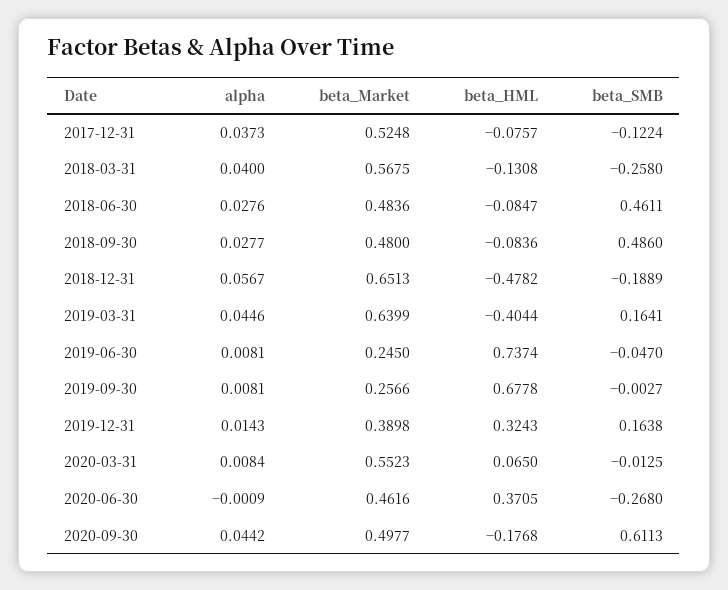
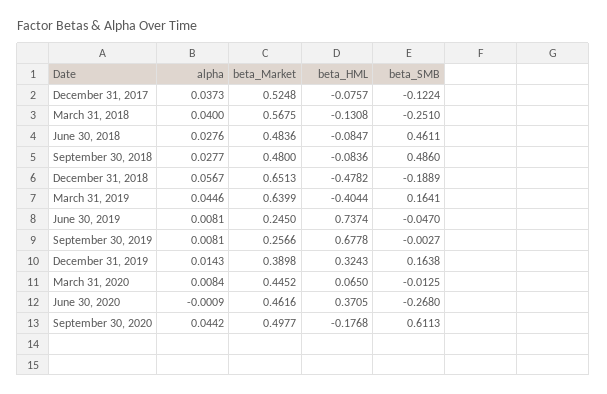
  {
    "alpha": {
      "2017-12-31": 0.0373,
      "2018-03-31": 0.04,
      "2018-06-30": 0.0276,
      "2018-09-30": 0.0277,
      "2018-12-31": 0.0567,
      "2019-03-31": 0.0446,
      "2019-06-30": 0.0081,
      "2019-09-30": 0.0081,
      "2019-12-31": 0.0143,
      "2020-03-31": 0.0084,
      "2020-06-30": -0.0009,
      "2020-09-30": 0.0442
    },
    "beta_Market": {
      "2017-12-31": 0.5248,
      "2018-03-31": 0.5675,
      "2018-06-30": 0.4836,
      "2018-09-30": 0.48,
      "2018-12-31": 0.6513,
      "2019-03-31": 0.6399,
      "2019-06-30": 0.245,
      "2019-09-30": 0.2566,
      "2019-12-31": 0.3898,
-     "2020-03-31": 0.5523,
+     "2020-03-31": 0.4452,
      "2020-06-30": 0.4616,
      "2020-09-30": 0.4977
    },
    "beta_HML": {
      "2017-12-31": -0.0757,
      "2018-03-31": -0.1308,
      "2018-06-30": -0.0847,
      "2018-09-30": -0.0836,
      "2018-12-31": -0.4782,
      "2019-03-31": -0.4044,
      "2019-06-30": 0.7374,
      "2019-09-30": 0.6778,
      "2019-12-31": 0.3243,
      "2020-03-31": 0.065,
      "2020-06-30": 0.3705,
      "2020-09-30": -0.1768
    },
    "beta_SMB": {
      "2017-12-31": -0.1224,
-     "2018-03-31": -0.258,
+     "2018-03-31": -0.251,
      "2018-06-30": 0.4611,
      "2018-09-30": 0.486,
      "2018-12-31": -0.1889,
      "2019-03-31": 0.1641,
      "2019-06-30": -0.047,
      "2019-09-30": -0.0027,
      "2019-12-31": 0.1638,
      "2020-03-31": -0.0125,
      "2020-06-30": -0.268,
      "2020-09-30": 0.6113
    }
  }

